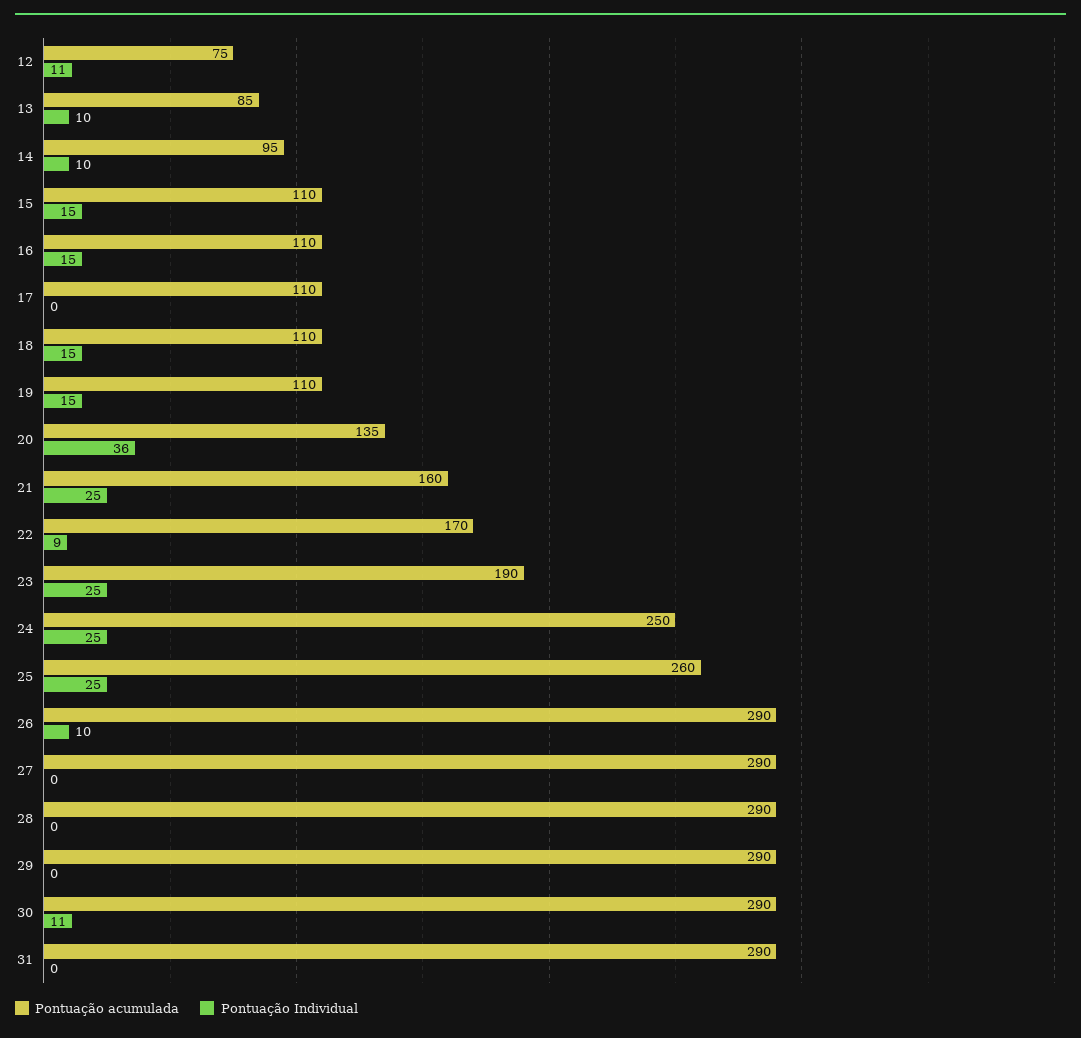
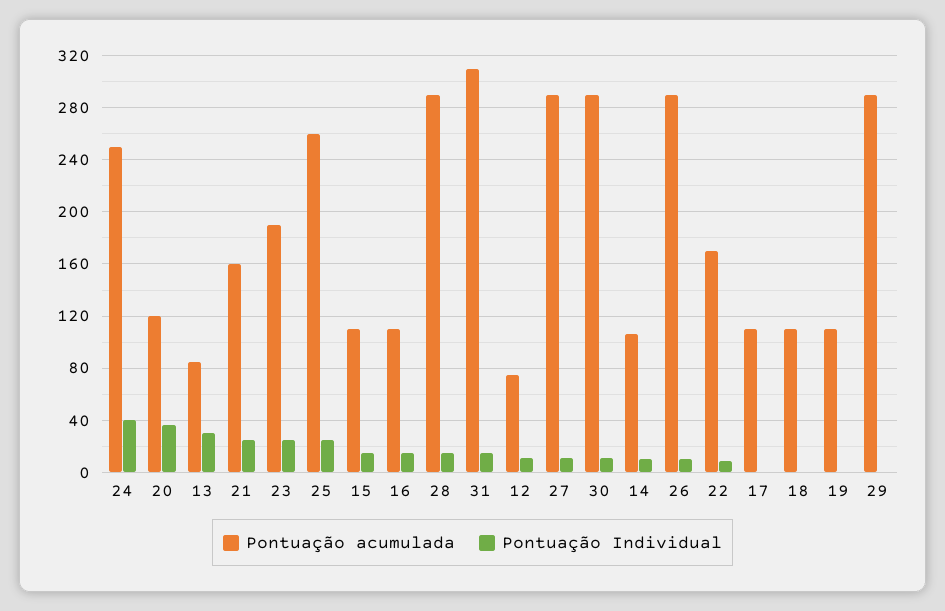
  {
    "Pontuação acumulada": {
      "12": 75,
      "13": 85,
-     "14": 95,
+     "14": 105,
      "15": 110,
      "16": 110,
      "17": 110,
      "18": 110,
      "19": 110,
-     "20": 135,
+     "20": 120,
      "21": 160,
      "22": 170,
      "23": 190,
      "24": 250,
      "25": 260,
      "26": 290,
      "27": 290,
      "28": 290,
      "29": 290,
      "30": 290,
-     "31": 290
+     "31": 310
    },
    "Pontuação Individual": {
      "12": 11,
-     "13": 10,
+     "13": 30,
      "14": 10,
      "15": 15,
      "16": 15,
      "17": 0,
-     "18": 15,
+     "18": 0,
-     "19": 15,
+     "19": 0,
      "20": 36,
      "21": 25,
      "22": 9,
      "23": 25,
-     "24": 25,
+     "24": 40,
      "25": 25,
      "26": 10,
-     "27": 0,
+     "27": 10,
-     "28": 0,
+     "28": 15,
      "29": 0,
      "30": 11,
-     "31": 0
+     "31": 15
    }
  }

